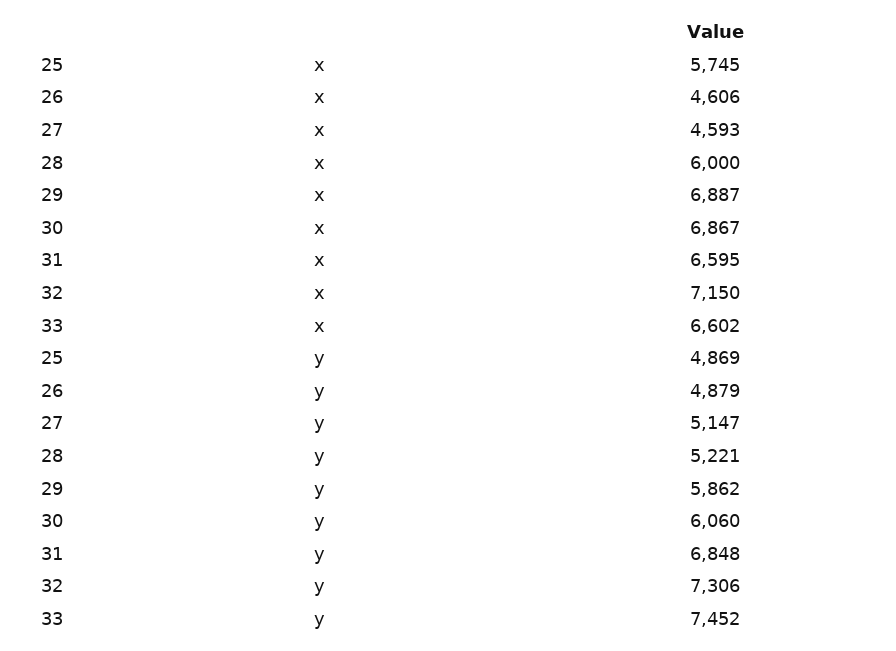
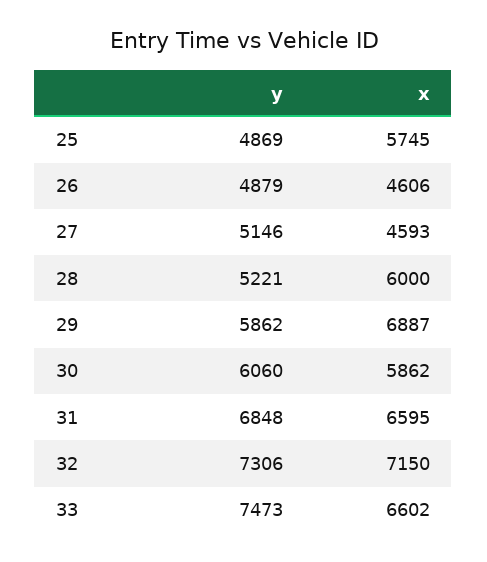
  {
    "25": {
      "x": 5745,
      "y": 4869
    },
    "26": {
      "x": 4606,
      "y": 4879
    },
    "27": {
      "x": 4593,
-     "y": 5147
+     "y": 5146
    },
    "28": {
      "x": 6000,
      "y": 5221
    },
    "29": {
      "x": 6887,
      "y": 5862
    },
    "30": {
-     "x": 6867,
+     "x": 5862,
      "y": 6060
    },
    "31": {
      "x": 6595,
      "y": 6848
    },
    "32": {
      "x": 7150,
      "y": 7306
    },
    "33": {
      "x": 6602,
-     "y": 7452
+     "y": 7473
    }
  }

